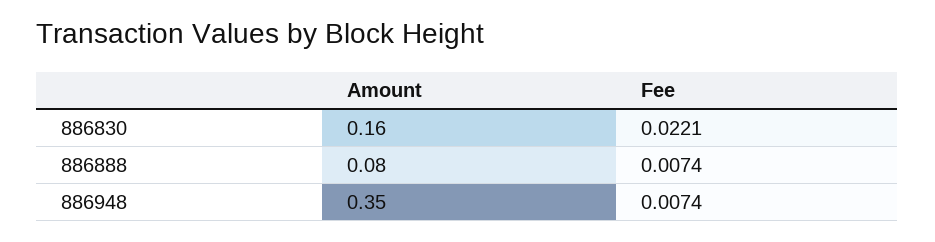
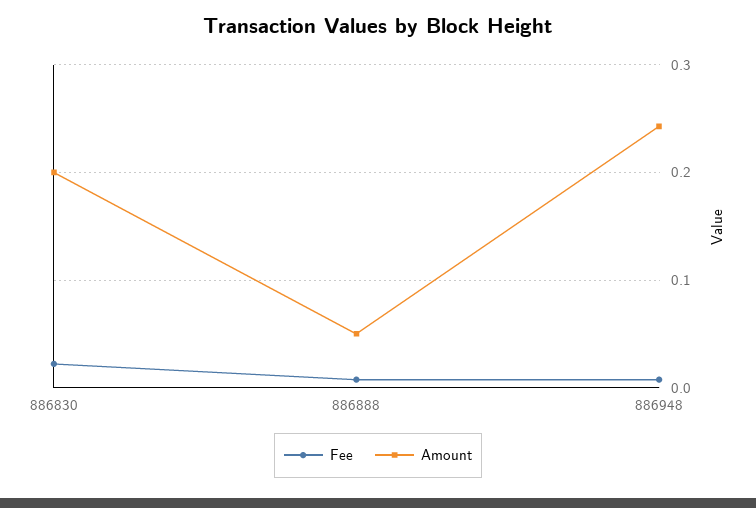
  {
    "Amount": {
-     "886830": 0.16,
+     "886830": 0.2,
-     "886888": 0.08,
+     "886888": 0.05,
-     "886948": 0.35
+     "886948": 0.24
    },
    "Fee": {
      "886830": 0.0221,
      "886888": 0.0074,
      "886948": 0.0074
    }
  }

